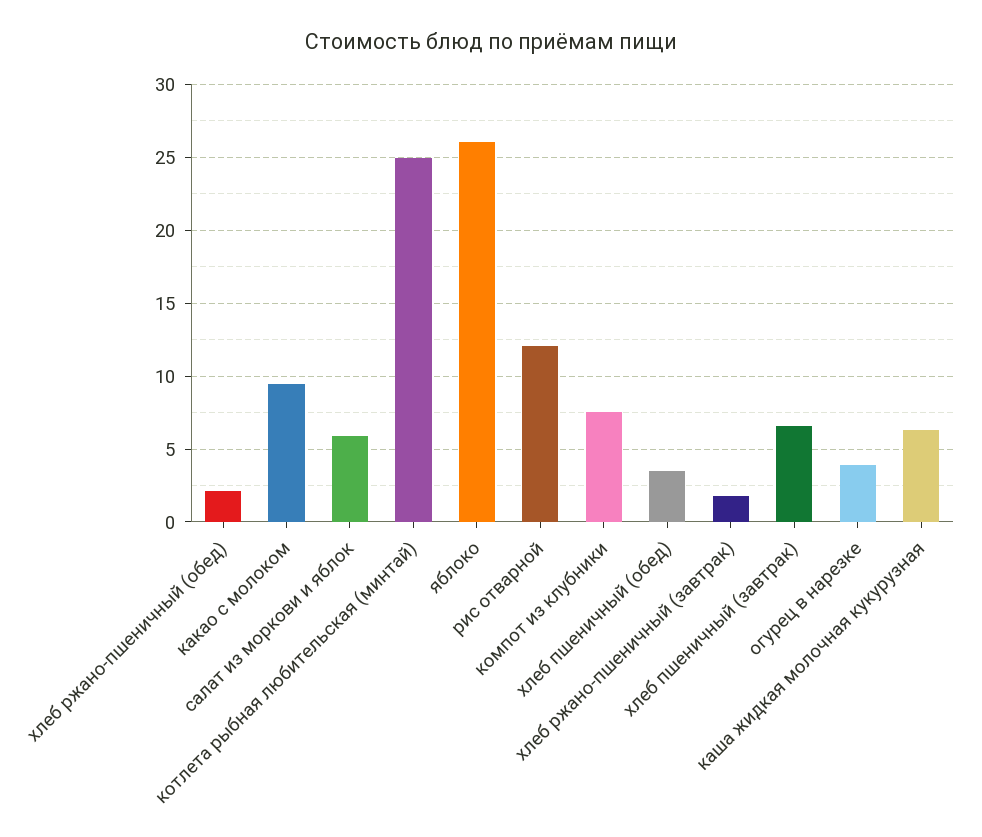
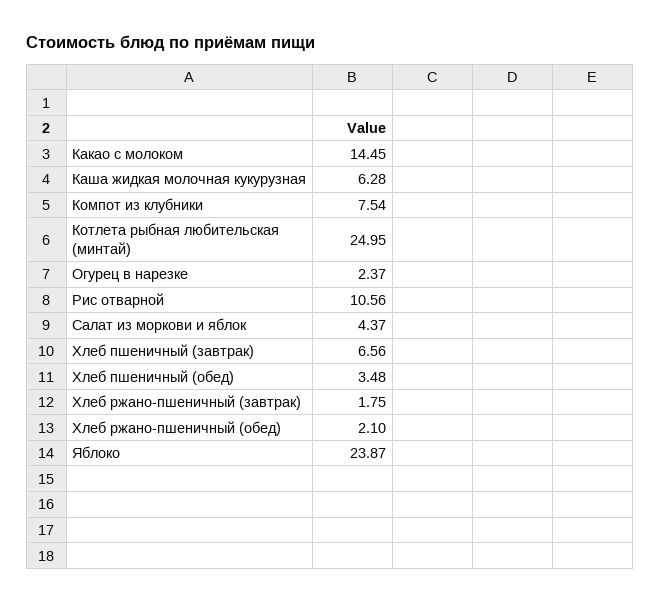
  {
    "хлеб ржано-пшеничный (обед)": 2.1,
-   "какао с молоком": 9.5,
+   "какао с молоком": 14.45,
-   "салат из моркови и яблок": 6,
+   "салат из моркови и яблок": 4.37,
    "котлета рыбная любительская (минтай)": 24.95,
-   "яблоко": 26,
+   "яблоко": 23.87,
-   "рис отварной": 12,
+   "рис отварной": 10.56,
    "компот из клубники": 7.54,
    "хлеб пшеничный (обед)": 3.48,
    "хлеб ржано-пшеничный (завтрак)": 1.75,
    "хлеб пшеничный (завтрак)": 6.56,
-   "огурец в нарезке": 4,
+   "огурец в нарезке": 2.37,
    "каша жидкая молочная кукурузная": 6.28
  }

